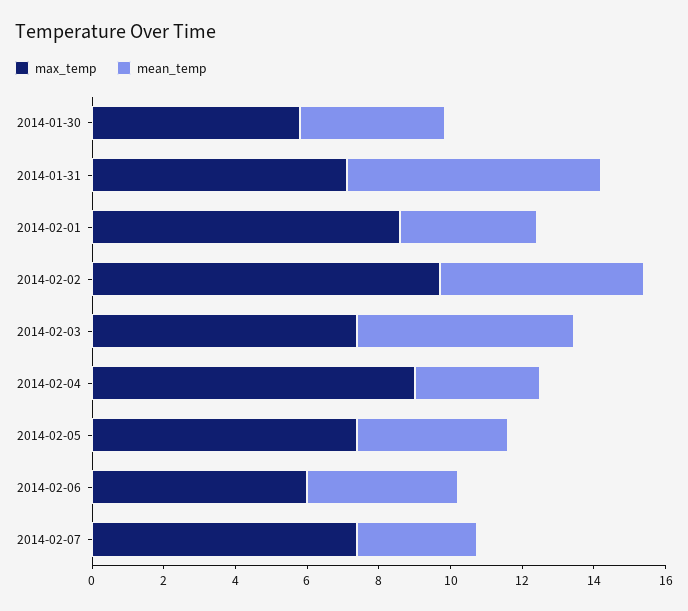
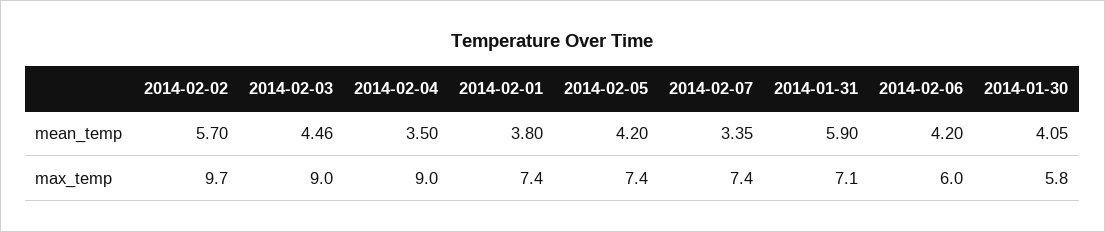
  {
    "max_temp": {
      "2014-01-30": 5.8,
      "2014-01-31": 7.1,
-     "2014-02-01": 8.5,
+     "2014-02-01": 7.4,
      "2014-02-02": 9.7,
-     "2014-02-03": 7.5,
+     "2014-02-03": 9,
      "2014-02-04": 9,
      "2014-02-05": 7.4,
      "2014-02-06": 6,
      "2014-02-07": 7.4
    },
    "mean_temp": {
      "2014-01-30": 4.05,
-     "2014-01-31": 7,
+     "2014-01-31": 5.9,
      "2014-02-01": 3.8,
      "2014-02-02": 5.7,
-     "2014-02-03": 6,
+     "2014-02-03": 4.46,
      "2014-02-04": 3.5,
      "2014-02-05": 4.2,
      "2014-02-06": 4.2,
      "2014-02-07": 3.35
    }
  }

